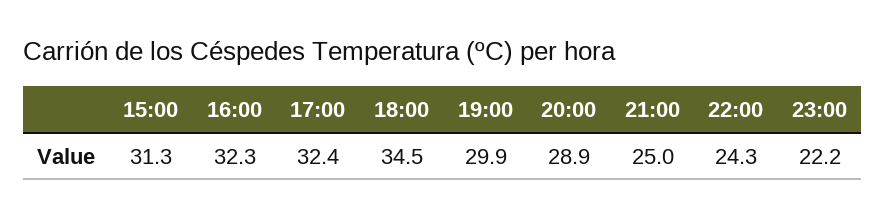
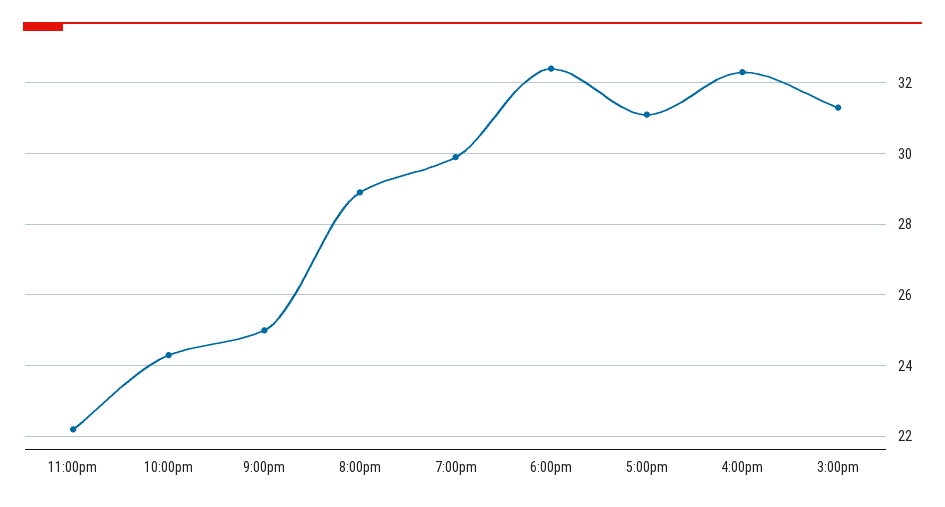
  {
    "15:00": 31.3,
    "16:00": 32.3,
-   "17:00": 32.4,
+   "17:00": 31,
-   "18:00": 34.5,
+   "18:00": 32.5,
    "19:00": 29.9,
    "20:00": 28.9,
    "21:00": 25,
    "22:00": 24.3,
    "23:00": 22.2
  }

